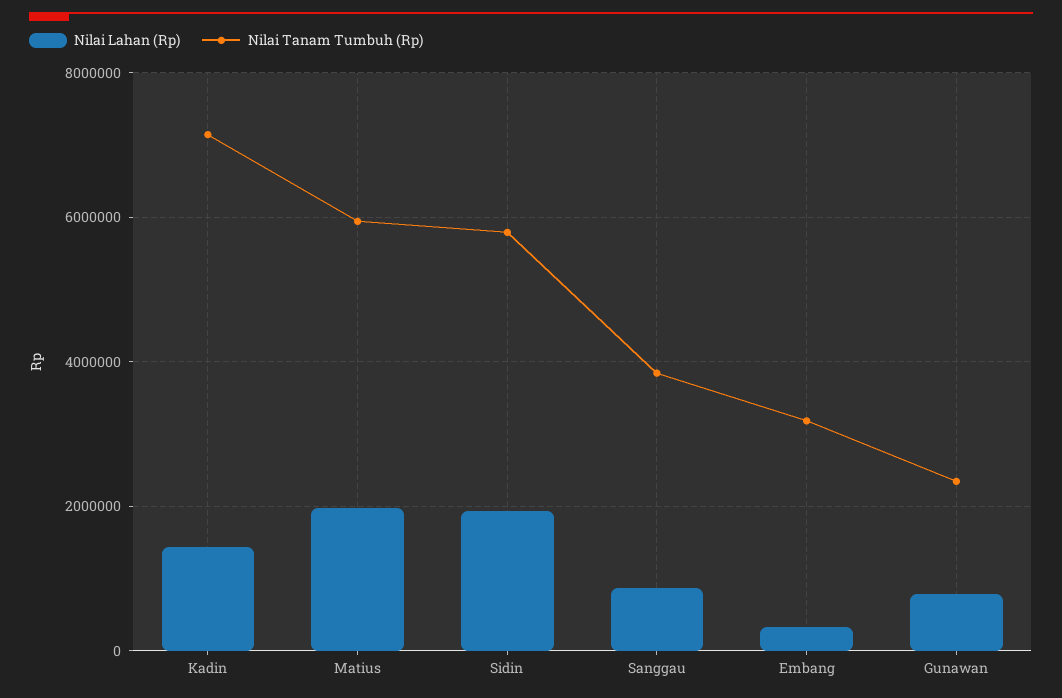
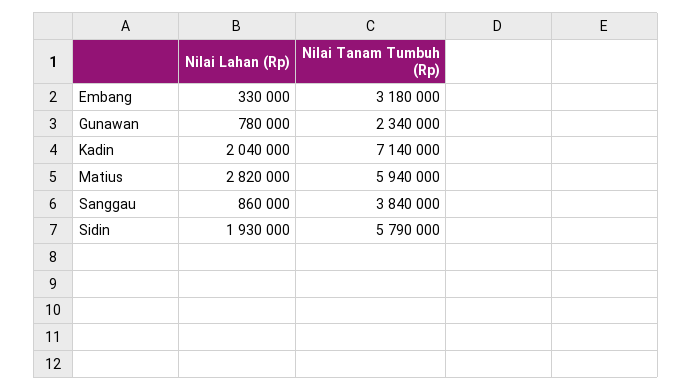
  {
    "Nilai Lahan (Rp)": {
-     "Kadin": 1400000,
+     "Kadin": 2040000,
-     "Matius": 2000000,
+     "Matius": 2820000,
      "Sidin": 1930000,
      "Sanggau": 860000,
      "Embang": 330000,
      "Gunawan": 780000
    },
    "Nilai Tanam Tumbuh (Rp)": {
      "Kadin": 7140000,
      "Matius": 5940000,
      "Sidin": 5790000,
      "Sanggau": 3840000,
      "Embang": 3180000,
      "Gunawan": 2340000
    }
  }

